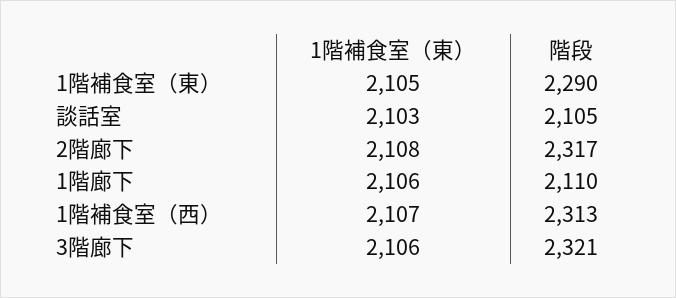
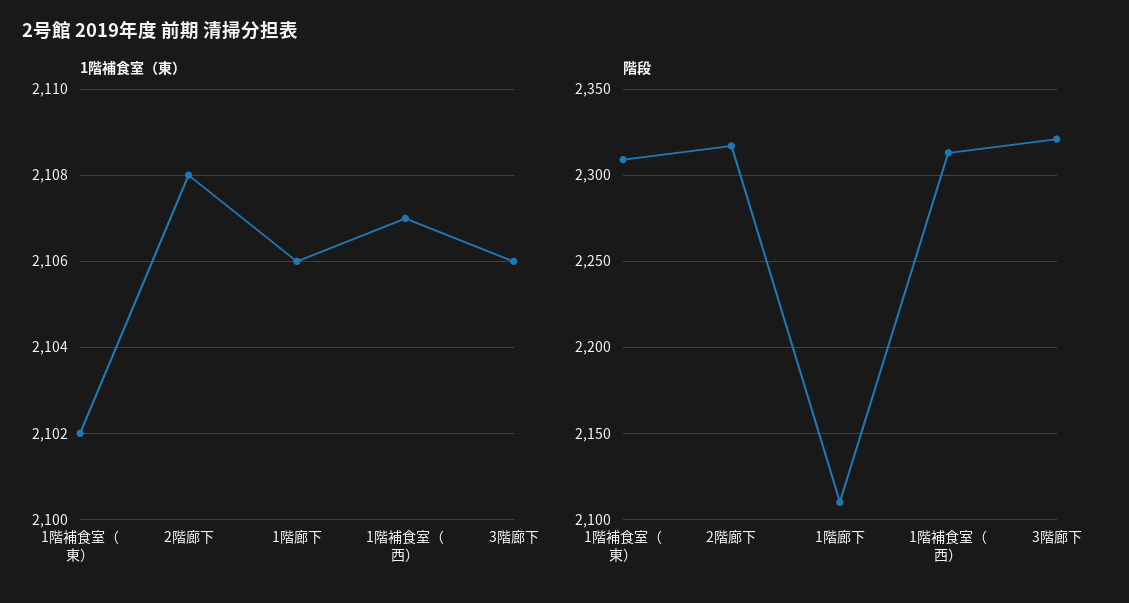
  {
    "1階補食室（東）": {
-     "1階補食室（東）": 2105,
+     "1階補食室（東）": 2102,
-     "談話室": 2103,
      "2階廊下": 2108,
      "1階廊下": 2106,
      "1階補食室（西）": 2107,
      "3階廊下": 2106
    },
    "階段": {
-     "1階補食室（東）": 2290,
+     "1階補食室（東）": 2310,
-     "談話室": 2105,
      "2階廊下": 2317,
      "1階廊下": 2110,
      "1階補食室（西）": 2313,
      "3階廊下": 2321
    }
  }

